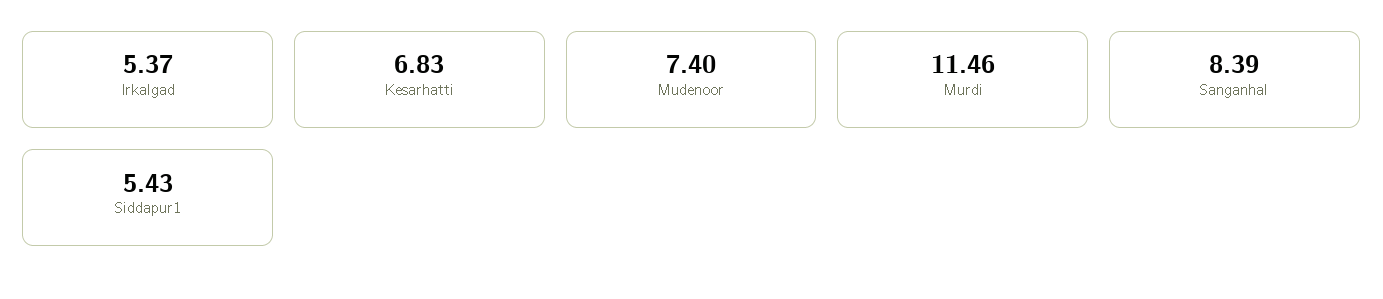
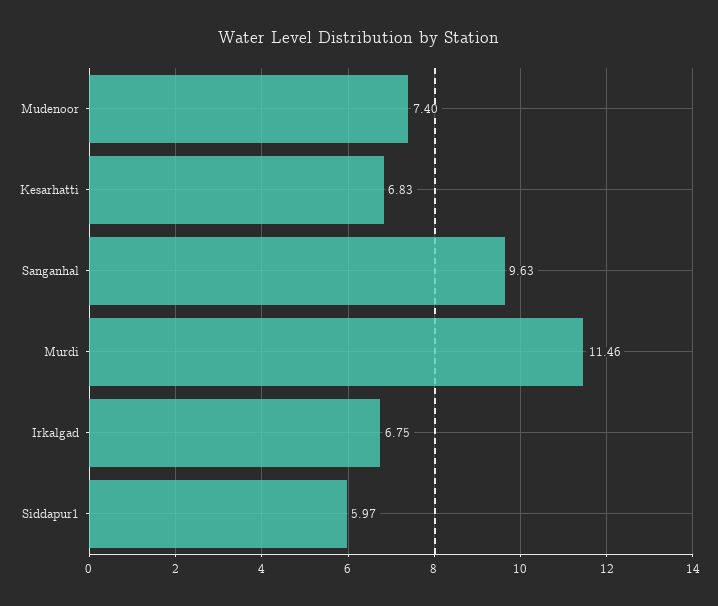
  {
-   "Irkalgad": 5.37,
+   "Irkalgad": 6.75,
    "Kesarhatti": 6.83,
    "Mudenoor": 7.4,
    "Murdi": 11.46,
-   "Sanganhal": 8.39,
+   "Sanganhal": 9.63,
-   "Siddapur1": 5.43
+   "Siddapur1": 5.97
  }

